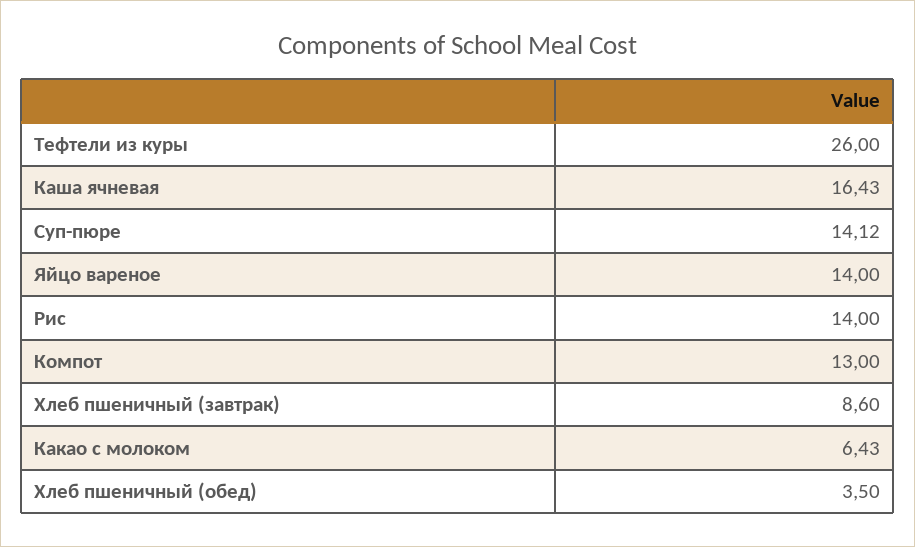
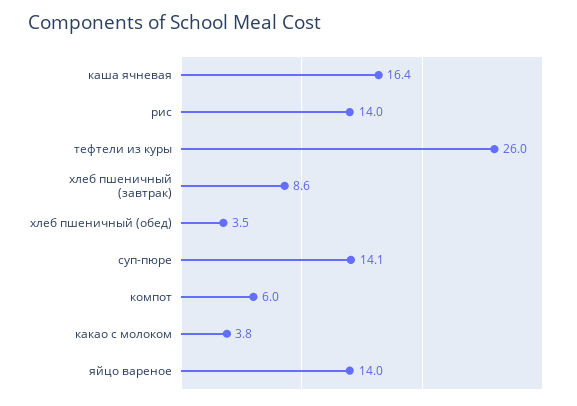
  {
    "Тефтели из куры": 26,
    "Каша ячневая": 16.43,
    "Суп-пюре": 14.12,
    "Яйцо вареное": 14,
    "Рис": 14,
-   "Компот": 13,
+   "Компот": 6,
    "Хлеб пшеничный (завтрак)": 8.6,
-   "Какао с молоком": 6.43,
+   "Какао с молоком": 3.8,
    "Хлеб пшеничный (обед)": 3.5
  }

